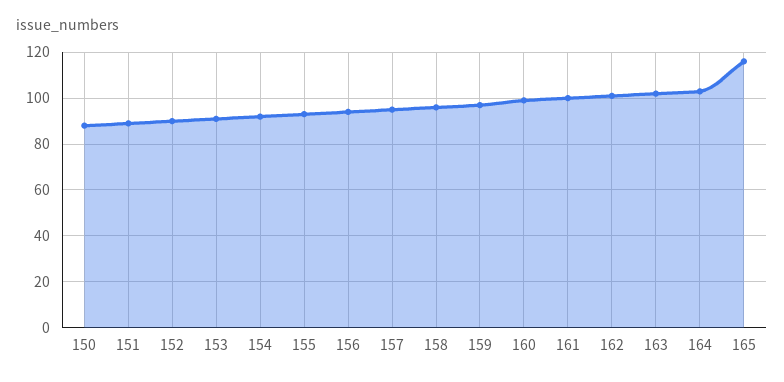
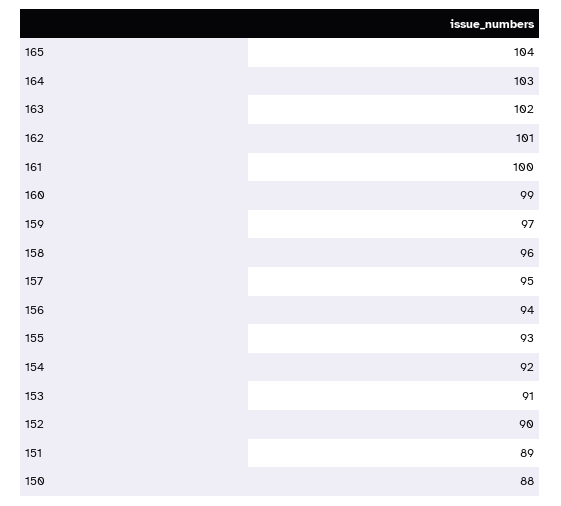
  {
    "150": 88,
    "151": 89,
    "152": 90,
    "153": 91,
    "154": 92,
    "155": 93,
    "156": 94,
    "157": 95,
    "158": 96,
    "159": 97,
    "160": 99,
    "161": 100,
    "162": 101,
    "163": 102,
    "164": 103,
-   "165": 115
+   "165": 104
  }

